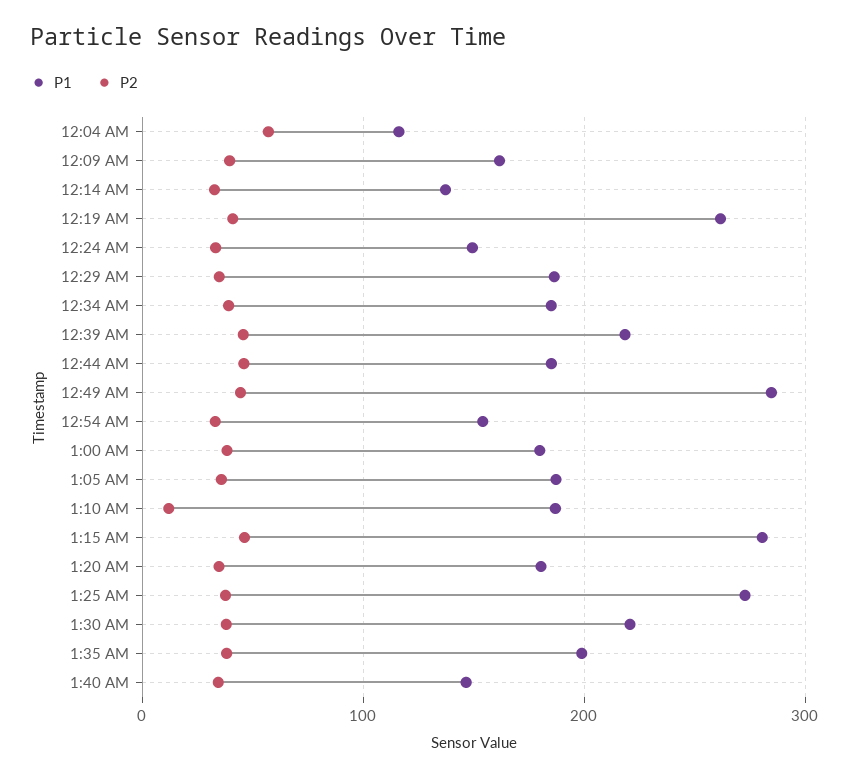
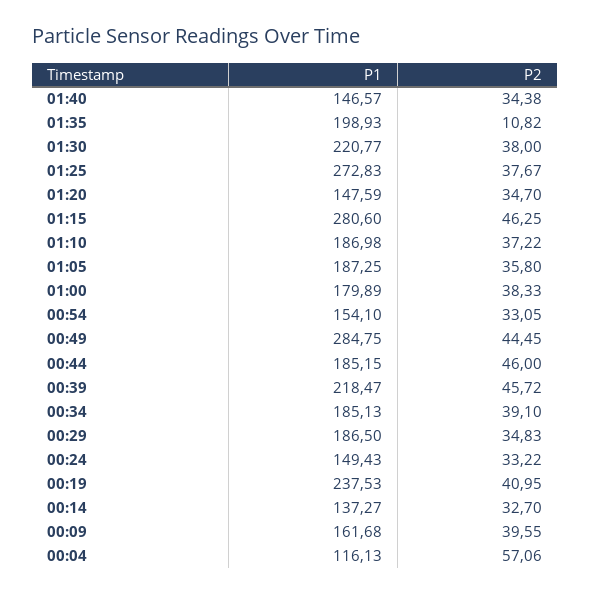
  {
    "P1": {
      "12:04 AM": 116.13,
      "12:09 AM": 161.68,
      "12:14 AM": 137.27,
-     "12:19 AM": 260,
+     "12:19 AM": 237.53,
      "12:24 AM": 149.43,
      "12:29 AM": 186.5,
      "12:34 AM": 185.13,
      "12:39 AM": 218.47,
      "12:44 AM": 185.15,
      "12:49 AM": 284.75,
      "12:54 AM": 154.1,
      "1:00 AM": 179.89,
      "1:05 AM": 187.25,
      "1:10 AM": 186.98,
      "1:15 AM": 280.6,
-     "1:20 AM": 180,
+     "1:20 AM": 147.59,
      "1:25 AM": 272.83,
      "1:30 AM": 220.77,
      "1:35 AM": 198.93,
      "1:40 AM": 146.57
    },
    "P2": {
      "12:04 AM": 57.06,
      "12:09 AM": 39.55,
      "12:14 AM": 32.7,
      "12:19 AM": 40.95,
      "12:24 AM": 33.22,
      "12:29 AM": 34.83,
      "12:34 AM": 39.1,
      "12:39 AM": 45.72,
      "12:44 AM": 46,
      "12:49 AM": 44.45,
      "12:54 AM": 33.05,
      "1:00 AM": 38.33,
      "1:05 AM": 35.8,
-     "1:10 AM": 10,
+     "1:10 AM": 37.22,
      "1:15 AM": 46.25,
      "1:20 AM": 34.7,
      "1:25 AM": 37.67,
      "1:30 AM": 38,
-     "1:35 AM": 40,
+     "1:35 AM": 10.82,
      "1:40 AM": 34.38
    }
  }

